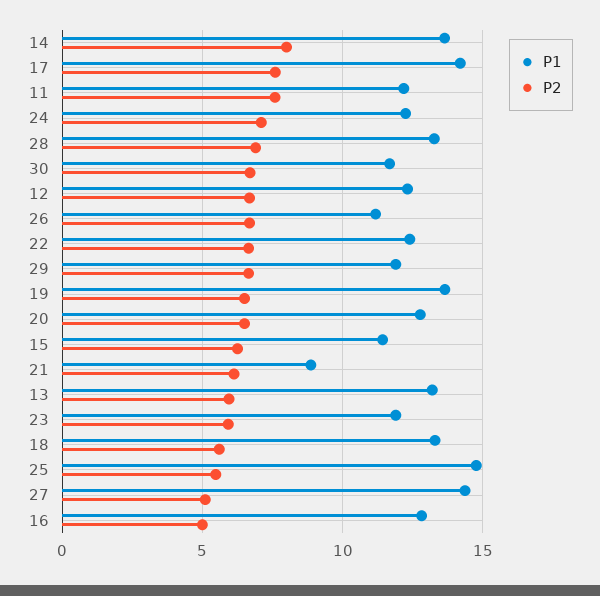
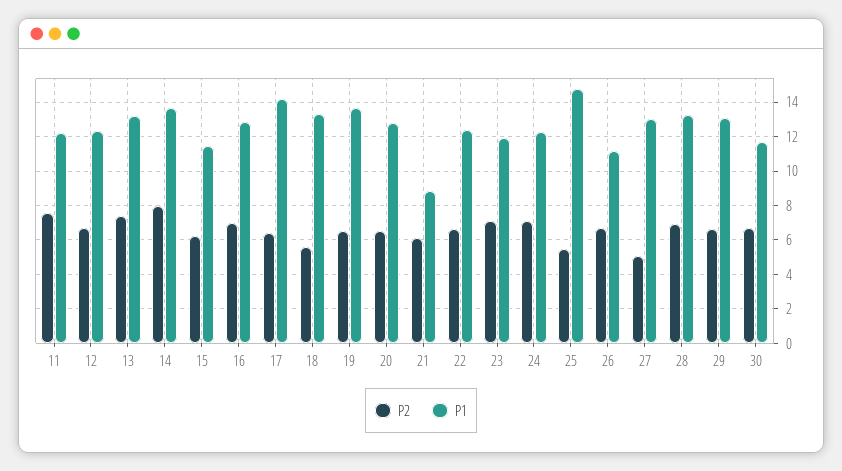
  {
    "P1": {
      "14": 13.5,
      "17": 14,
      "11": 12,
      "24": 12.5,
      "28": 13.5,
      "30": 11.5,
      "12": 12.5,
      "26": 11,
      "22": 12.5,
-     "29": 12,
+     "29": 13,
      "19": 13.5,
      "20": 13,
      "15": 11.5,
      "21": 9,
      "13": 13,
      "23": 12,
      "18": 13.5,
      "25": 15,
-     "27": 14.5,
+     "27": 13,
      "16": 13
    },
    "P2": {
      "14": 8,
-     "17": 7.5,
+     "17": 6.5,
      "11": 7.5,
      "24": 7,
      "28": 7,
      "30": 6.5,
      "12": 6.5,
      "26": 6.5,
      "22": 6.5,
      "29": 6.5,
      "19": 6.5,
      "20": 6.5,
      "15": 6.5,
      "21": 6,
-     "13": 6,
+     "13": 7.5,
-     "23": 6,
+     "23": 7,
      "18": 5.5,
      "25": 5.5,
      "27": 5,
-     "16": 5
+     "16": 7
    }
  }

